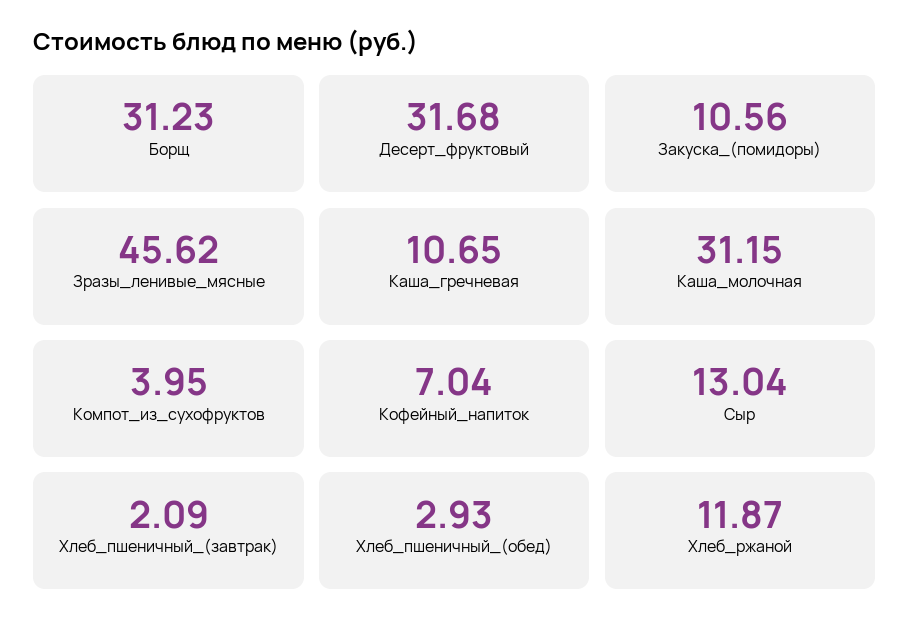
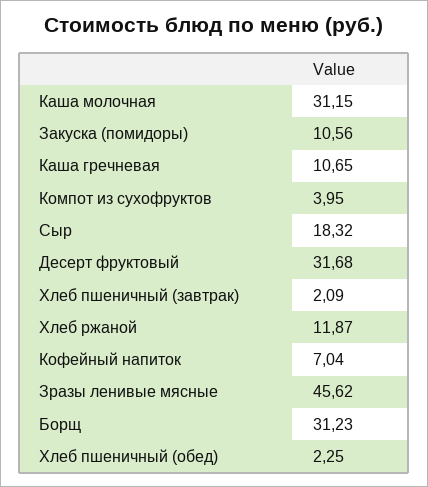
  {
    "Борщ": 31.23,
    "Десерт_фруктовый": 31.68,
    "Закуска_(помидоры)": 10.56,
    "Зразы_ленивые_мясные": 45.62,
    "Каша_гречневая": 10.65,
    "Каша_молочная": 31.15,
    "Компот_из_сухофруктов": 3.95,
    "Кофейный_напиток": 7.04,
-   "Сыр": 13.04,
+   "Сыр": 18.32,
    "Хлеб_пшеничный_(завтрак)": 2.09,
-   "Хлеб_пшеничный_(обед)": 2.93,
+   "Хлеб_пшеничный_(обед)": 2.25,
    "Хлеб_ржаной": 11.87
  }

